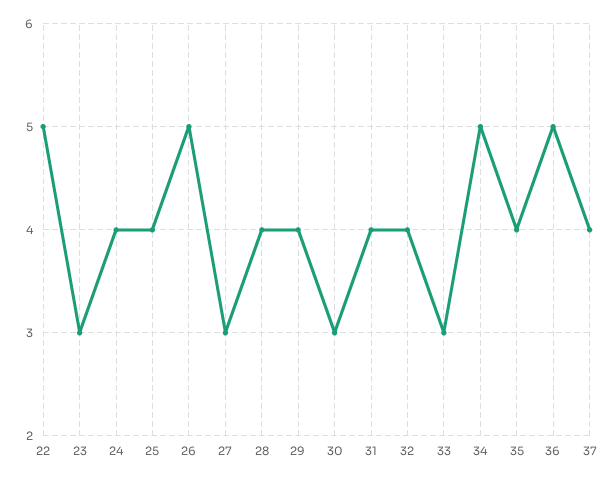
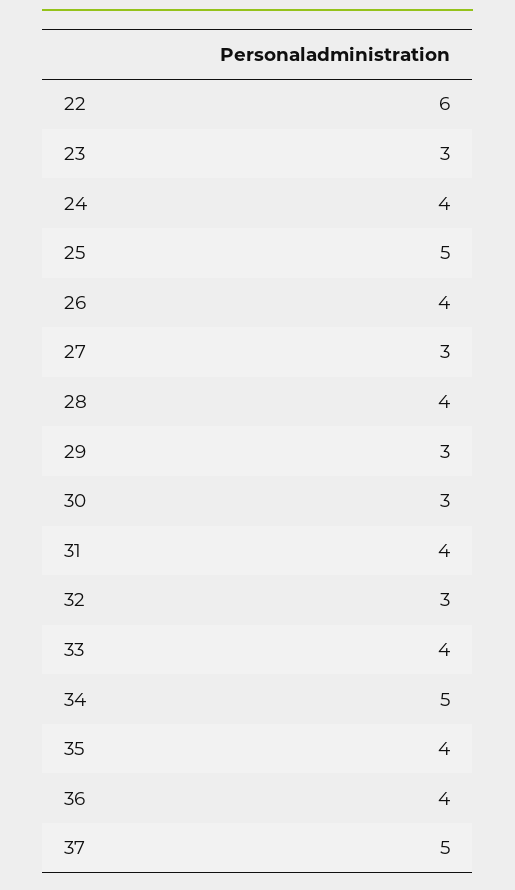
  {
-   "22": 5,
+   "22": 6,
    "23": 3,
    "24": 4,
-   "25": 4,
+   "25": 5,
-   "26": 5,
+   "26": 4,
    "27": 3,
    "28": 4,
-   "29": 4,
+   "29": 3,
    "30": 3,
    "31": 4,
-   "32": 4,
+   "32": 3,
-   "33": 3,
+   "33": 4,
    "34": 5,
    "35": 4,
-   "36": 5,
+   "36": 4,
-   "37": 4
+   "37": 5
  }

